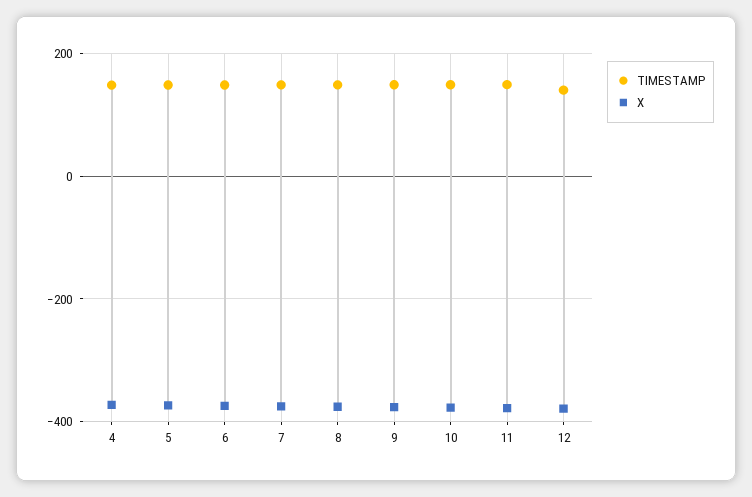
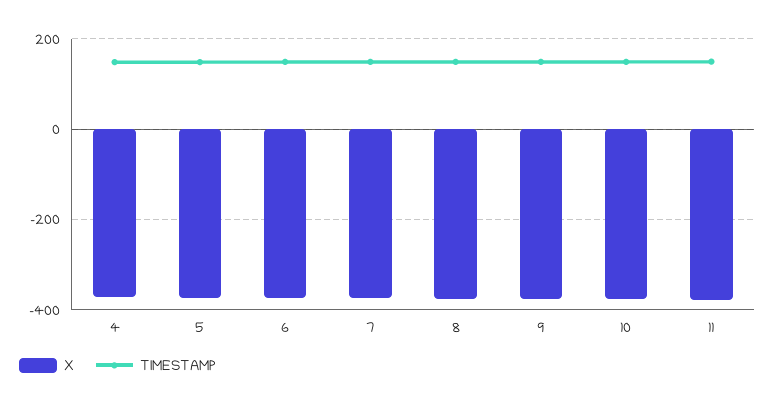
  {
    "TIMESTAMP": {
      "4": 140,
      "5": 140,
      "6": 140,
      "7": 140,
      "8": 140,
      "9": 140,
      "10": 140,
-     "11": 140,
+     "11": 140
-     "12": 140
    },
    "X": {
      "4": -380,
      "5": -380,
      "6": -380,
      "7": -380,
      "8": -380,
      "9": -380,
      "10": -380,
-     "11": -380,
+     "11": -380
-     "12": -380
    }
  }

